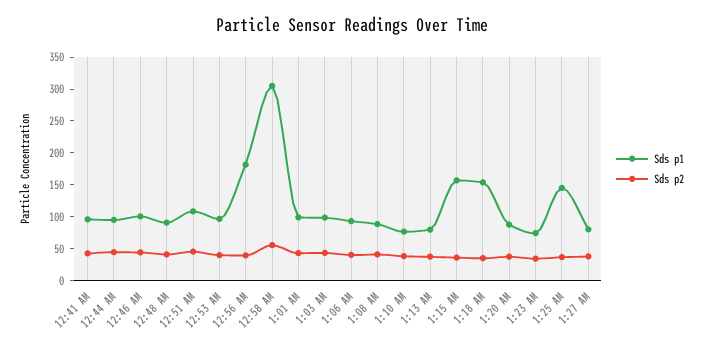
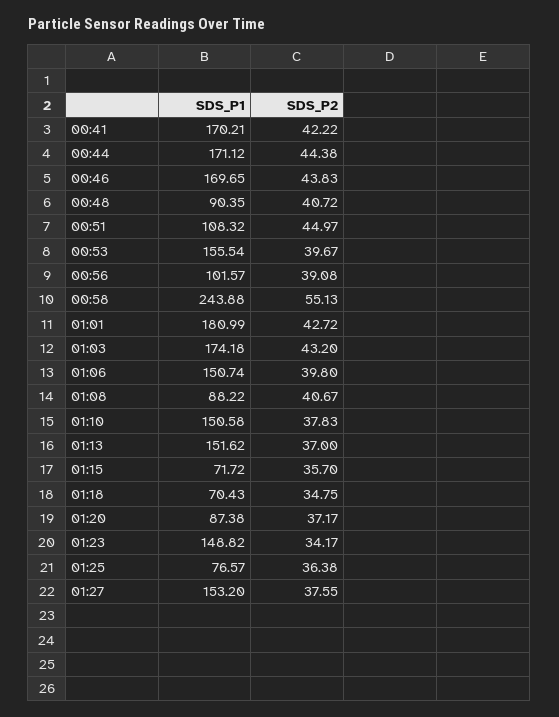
  {
    "Sds p1": {
-     "12:41 AM": 100,
+     "12:41 AM": 170.21,
-     "12:44 AM": 100,
+     "12:44 AM": 171.12,
-     "12:46 AM": 100,
+     "12:46 AM": 169.65,
      "12:48 AM": 90.35,
      "12:51 AM": 108.32,
-     "12:53 AM": 100,
+     "12:53 AM": 155.54,
-     "12:56 AM": 175,
+     "12:56 AM": 101.57,
-     "12:58 AM": 300,
+     "12:58 AM": 243.88,
-     "1:01 AM": 100,
+     "1:01 AM": 180.99,
-     "1:03 AM": 100,
+     "1:03 AM": 174.18,
-     "1:06 AM": 100,
+     "1:06 AM": 150.74,
      "1:08 AM": 88.22,
-     "1:10 AM": 75,
+     "1:10 AM": 150.58,
-     "1:13 AM": 75,
+     "1:13 AM": 151.62,
-     "1:15 AM": 150,
+     "1:15 AM": 71.72,
-     "1:18 AM": 150,
+     "1:18 AM": 70.43,
      "1:20 AM": 87.38,
-     "1:23 AM": 75,
+     "1:23 AM": 148.82,
-     "1:25 AM": 150,
+     "1:25 AM": 76.57,
-     "1:27 AM": 75
+     "1:27 AM": 153.2
    },
    "Sds p2": {
      "12:41 AM": 42.22,
      "12:44 AM": 44.38,
      "12:46 AM": 43.83,
      "12:48 AM": 40.72,
      "12:51 AM": 44.97,
      "12:53 AM": 39.67,
      "12:56 AM": 39.08,
      "12:58 AM": 55.13,
      "1:01 AM": 42.72,
      "1:03 AM": 43.2,
      "1:06 AM": 39.8,
      "1:08 AM": 40.67,
      "1:10 AM": 37.83,
      "1:13 AM": 37,
      "1:15 AM": 35.7,
      "1:18 AM": 34.75,
      "1:20 AM": 37.17,
      "1:23 AM": 34.17,
      "1:25 AM": 36.38,
      "1:27 AM": 37.55
    }
  }

